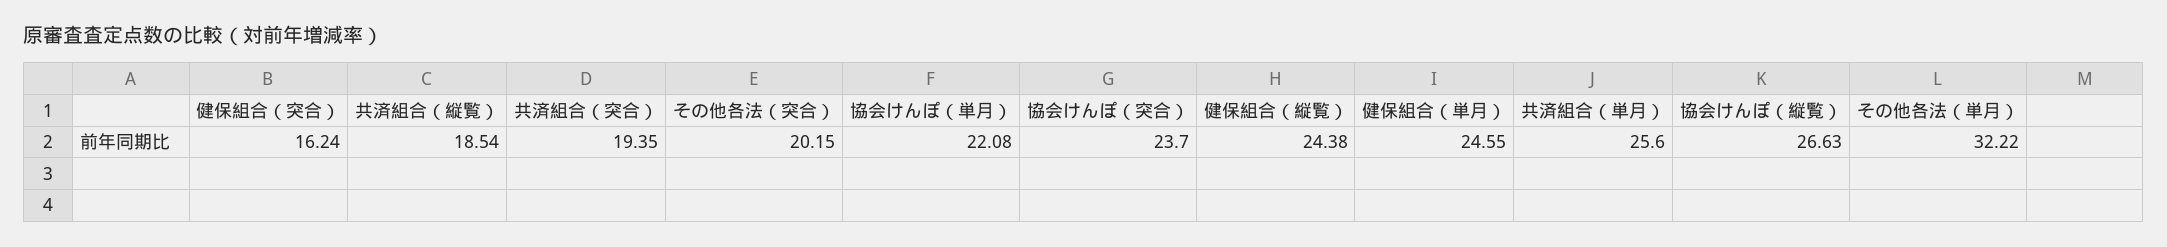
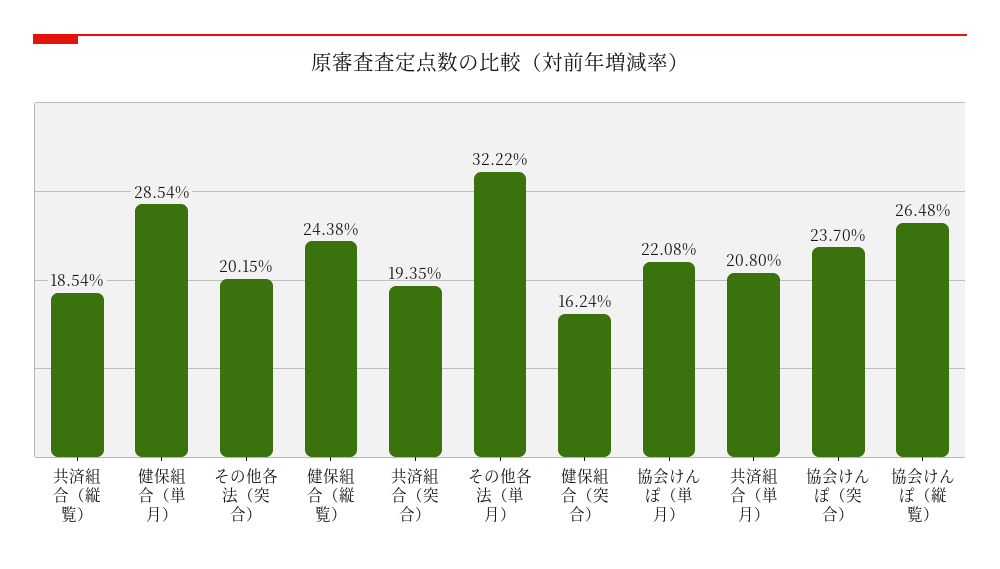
  {
    "健保組合（突合）": 16.24,
    "共済組合（縦覧）": 18.54,
    "共済組合（突合）": 19.35,
    "その他各法（突合）": 20.15,
    "協会けんぽ（単月）": 22.08,
    "協会けんぽ（突合）": 23.7,
    "健保組合（縦覧）": 24.38,
-   "健保組合（単月）": 24.55,
+   "健保組合（単月）": 28.54,
-   "共済組合（単月）": 25.6,
+   "共済組合（単月）": 20.8,
-   "協会けんぽ（縦覧）": 26.63,
+   "協会けんぽ（縦覧）": 26.48,
    "その他各法（単月）": 32.22
  }

